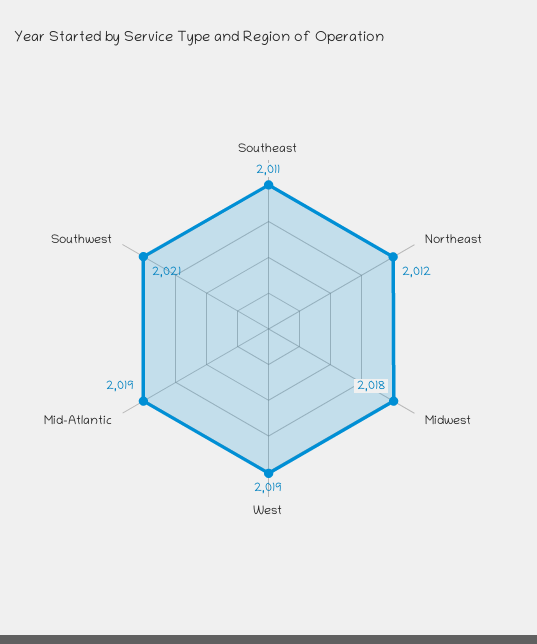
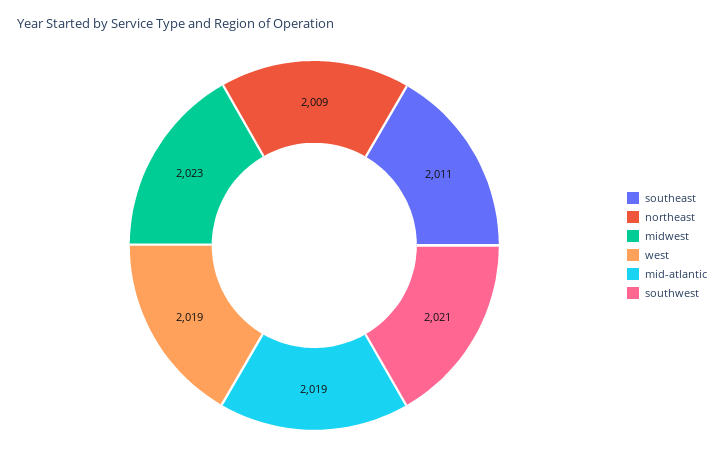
  {
    "Southeast": 2011,
-   "Northeast": 2012,
+   "Northeast": 2009,
-   "Midwest": 2018,
+   "Midwest": 2023,
    "West": 2019,
    "Mid-Atlantic": 2019,
    "Southwest": 2021
  }

